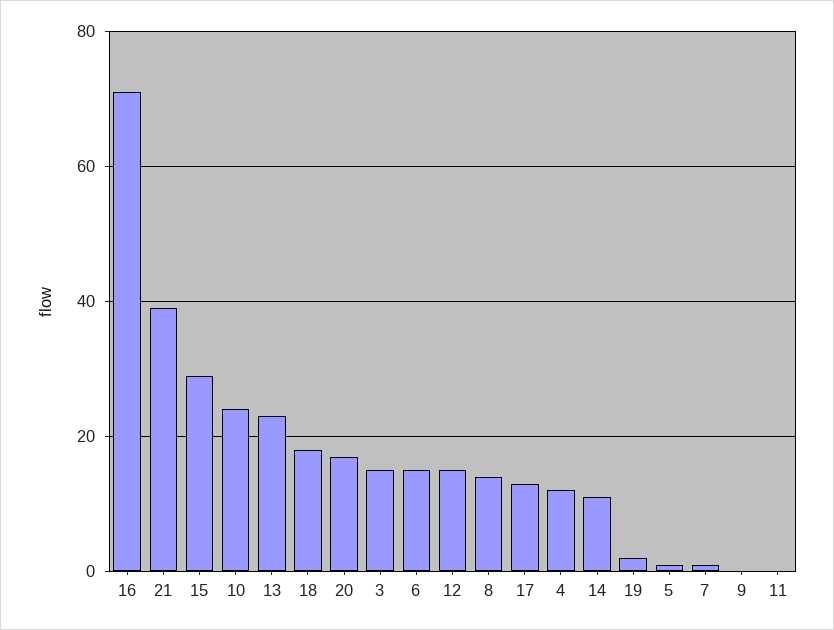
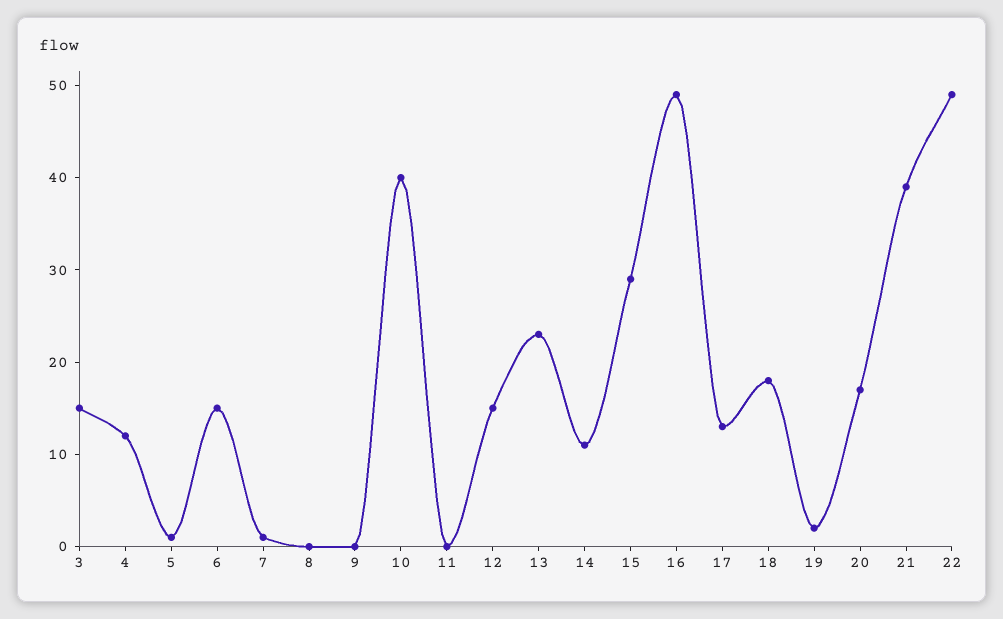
  {
-   "16": 70,
+   "16": 49,
    "21": 39,
    "15": 29,
-   "10": 25,
+   "10": 40,
    "13": 23,
    "18": 18,
    "20": 17,
    "3": 15,
    "6": 15,
    "12": 15,
-   "8": 15,
+   "8": 0,
    "17": 13,
    "4": 12,
    "14": 11,
    "19": 2,
    "5": 1,
    "7": 1,
    "9": 0,
-   "11": 0
+   "11": 0,
+   "22": 49
  }

